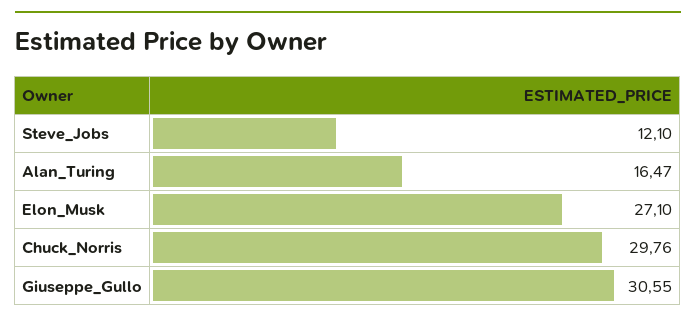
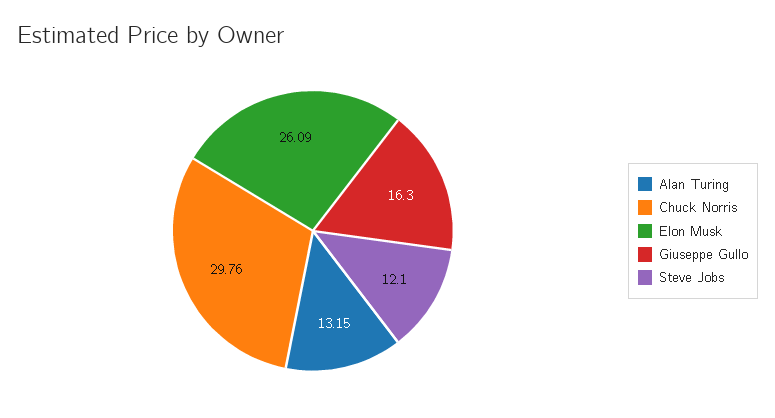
  {
    "Steve_Jobs": 12.1,
-   "Alan_Turing": 16.47,
+   "Alan_Turing": 13.15,
-   "Elon_Musk": 27.1,
+   "Elon_Musk": 26.09,
    "Chuck_Norris": 29.76,
-   "Giuseppe_Gullo": 30.55
+   "Giuseppe_Gullo": 16.3
  }

